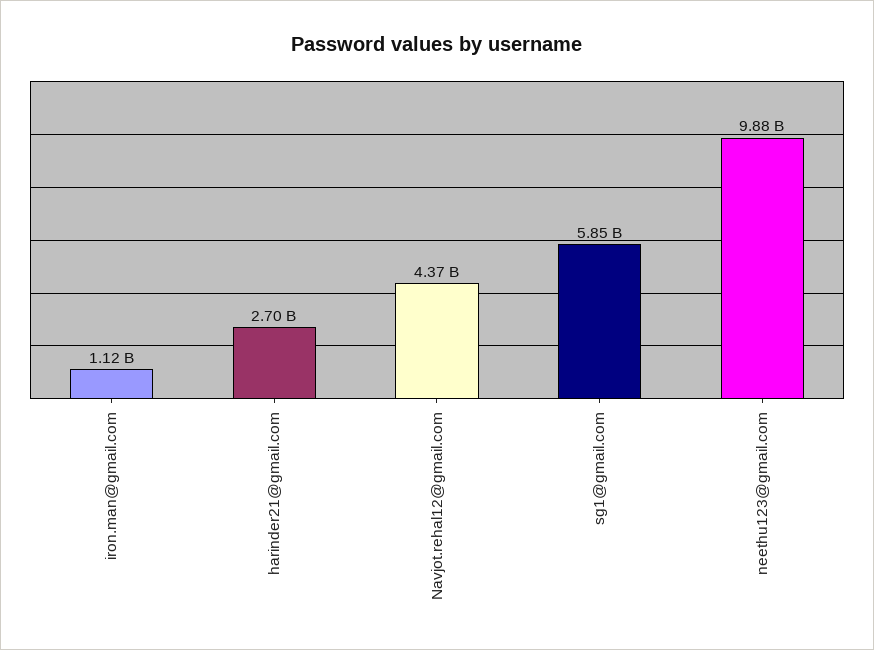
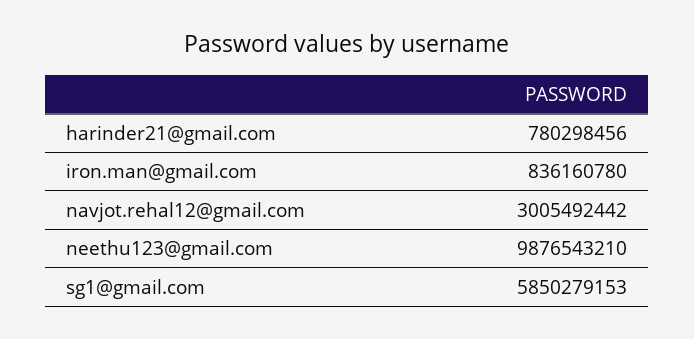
  {
-   "iron.man@gmail.com": 1120000000,
+   "iron.man@gmail.com": 836160780,
-   "harinder21@gmail.com": 2700000000,
+   "harinder21@gmail.com": 780298456,
-   "Navjot.rehal12@gmail.com": 4370000000,
+   "Navjot.rehal12@gmail.com": 3005492442,
    "sg1@gmail.com": 5850279153,
    "neethu123@gmail.com": 9876543210
  }

